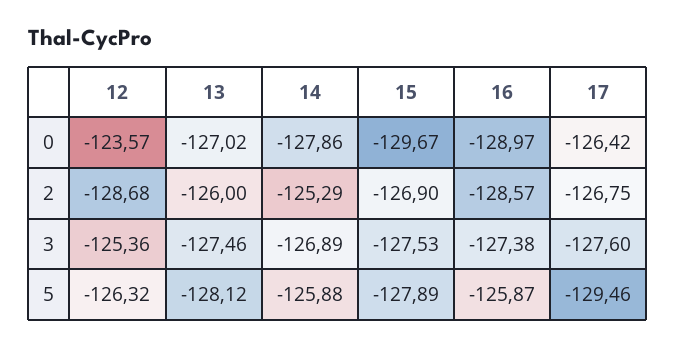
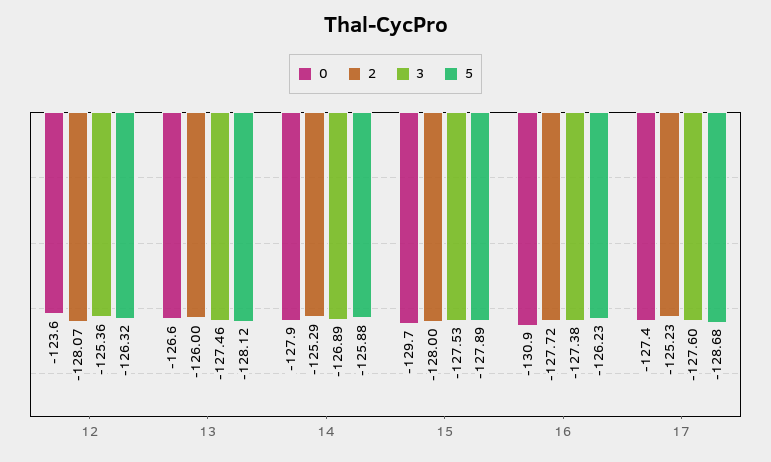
  {
    "0": {
      "12": -123.57,
-     "13": -127.02,
+     "13": -126.6,
      "14": -127.86,
      "15": -129.67,
-     "16": -128.97,
+     "16": -130.9,
-     "17": -126.42
+     "17": -127.4
    },
    "2": {
-     "12": -128.68,
+     "12": -128.07,
      "13": -126,
      "14": -125.29,
-     "15": -126.9,
+     "15": -128,
-     "16": -128.57,
+     "16": -127.72,
-     "17": -126.75
+     "17": -125.23
    },
    "3": {
      "12": -125.36,
      "13": -127.46,
      "14": -126.89,
      "15": -127.53,
      "16": -127.38,
      "17": -127.6
    },
    "5": {
      "12": -126.32,
      "13": -128.12,
      "14": -125.88,
      "15": -127.89,
-     "16": -125.87,
+     "16": -126.23,
-     "17": -129.46
+     "17": -128.68
    }
  }

